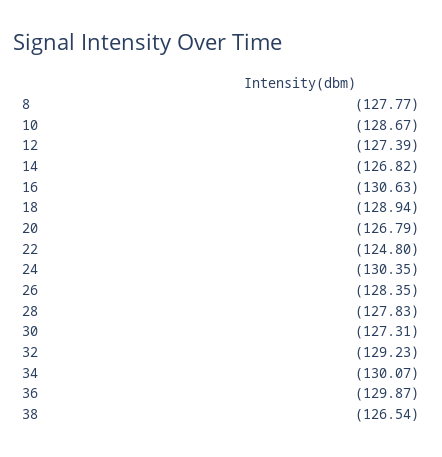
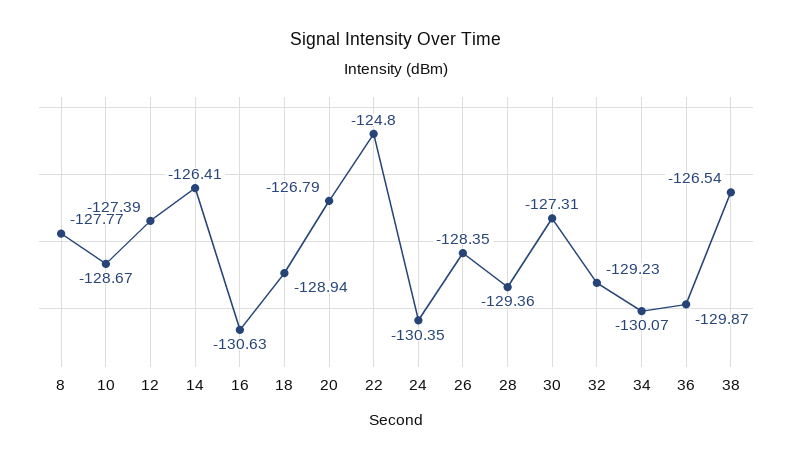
  {
    "8": -127.77,
    "10": -128.67,
    "12": -127.39,
-   "14": -126.82,
+   "14": -126.41,
    "16": -130.63,
    "18": -128.94,
    "20": -126.79,
    "22": -124.8,
    "24": -130.35,
    "26": -128.35,
-   "28": -127.83,
+   "28": -129.36,
    "30": -127.31,
    "32": -129.23,
    "34": -130.07,
    "36": -129.87,
    "38": -126.54
  }

